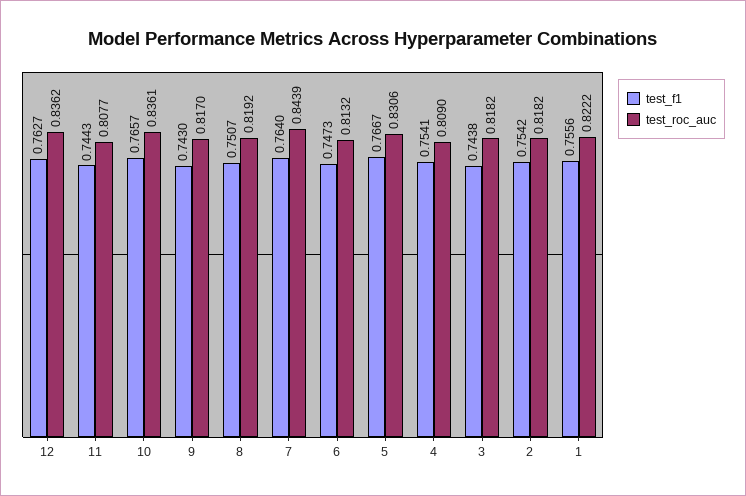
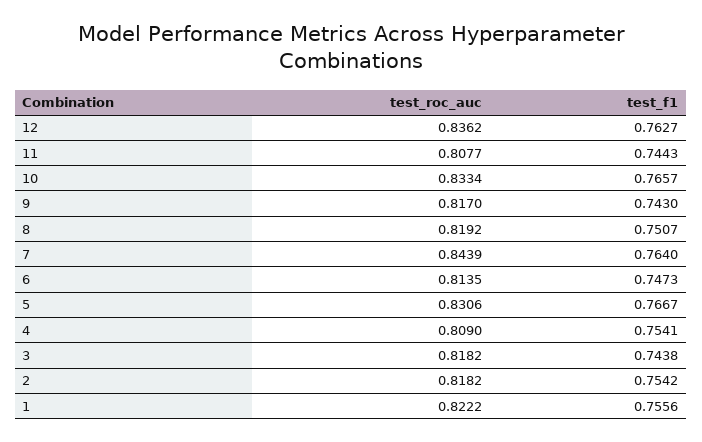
  {
    "test_f1": {
      "12": 0.7627,
      "11": 0.7443,
      "10": 0.7657,
      "9": 0.743,
      "8": 0.7507,
      "7": 0.764,
      "6": 0.7473,
      "5": 0.7667,
      "4": 0.7541,
      "3": 0.7438,
      "2": 0.7542,
      "1": 0.7556
    },
    "test_roc_auc": {
      "12": 0.8362,
      "11": 0.8077,
-     "10": 0.8361,
+     "10": 0.8334,
      "9": 0.817,
      "8": 0.8192,
      "7": 0.8439,
-     "6": 0.8132,
+     "6": 0.8135,
      "5": 0.8306,
      "4": 0.809,
      "3": 0.8182,
      "2": 0.8182,
      "1": 0.8222
    }
  }

